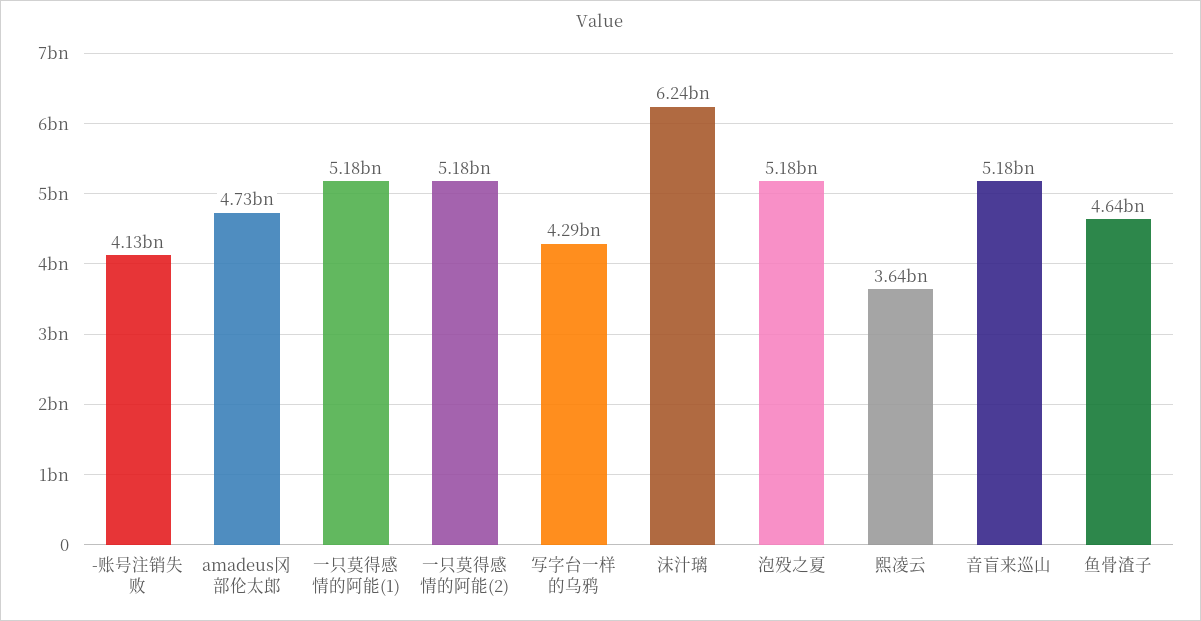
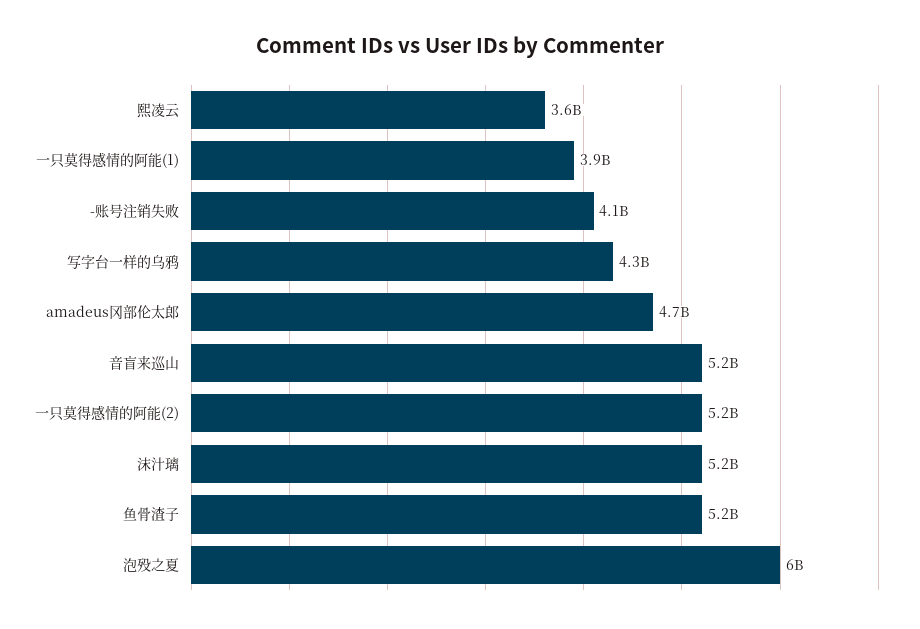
  {
    "-账号注销失败": 4130000000,
    "amadeus冈部伦太郎": 4730000000,
-   "一只莫得感情的阿能(1)": 5180000000,
+   "一只莫得感情的阿能(1)": 3900000000,
    "一只莫得感情的阿能(2)": 5180000000,
    "写字台一样的乌鸦": 4290000000,
-   "沫汁璃": 6240000000,
+   "沫汁璃": 5200000000,
-   "泡殁之夏": 5180000000,
+   "泡殁之夏": 6000000000,
    "熙凌云": 3640000000,
    "音盲来巡山": 5180000000,
-   "鱼骨渣子": 4640000000
+   "鱼骨渣子": 5200000000
  }

